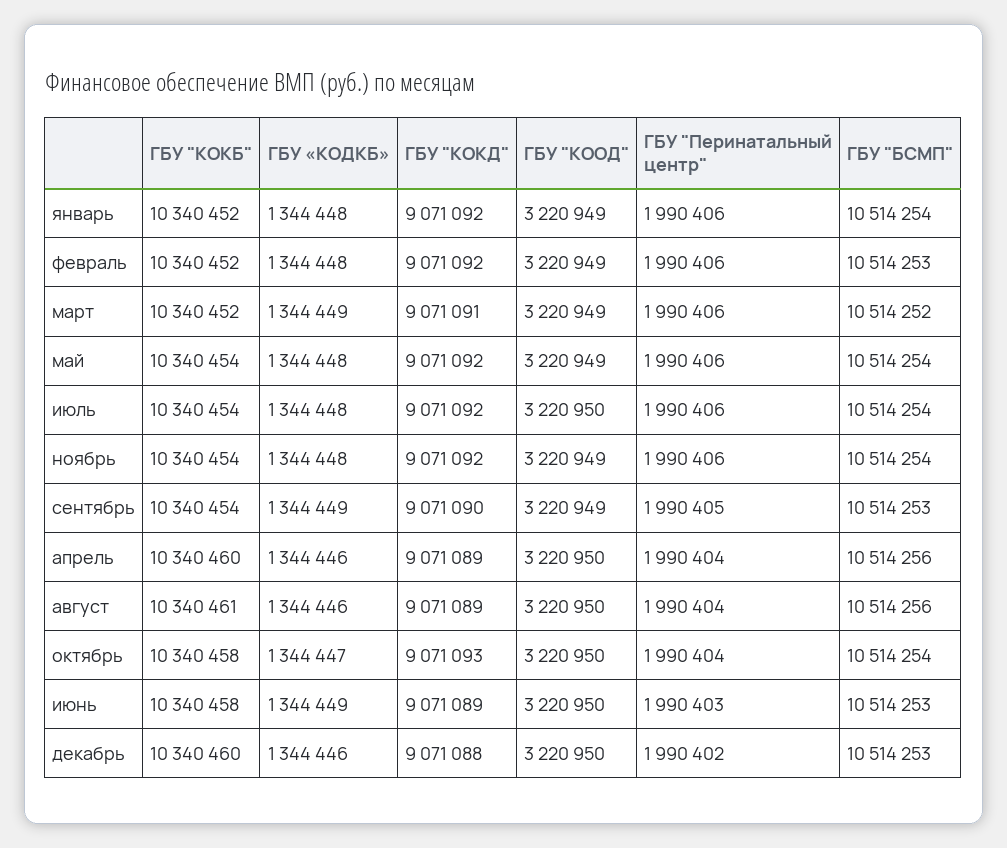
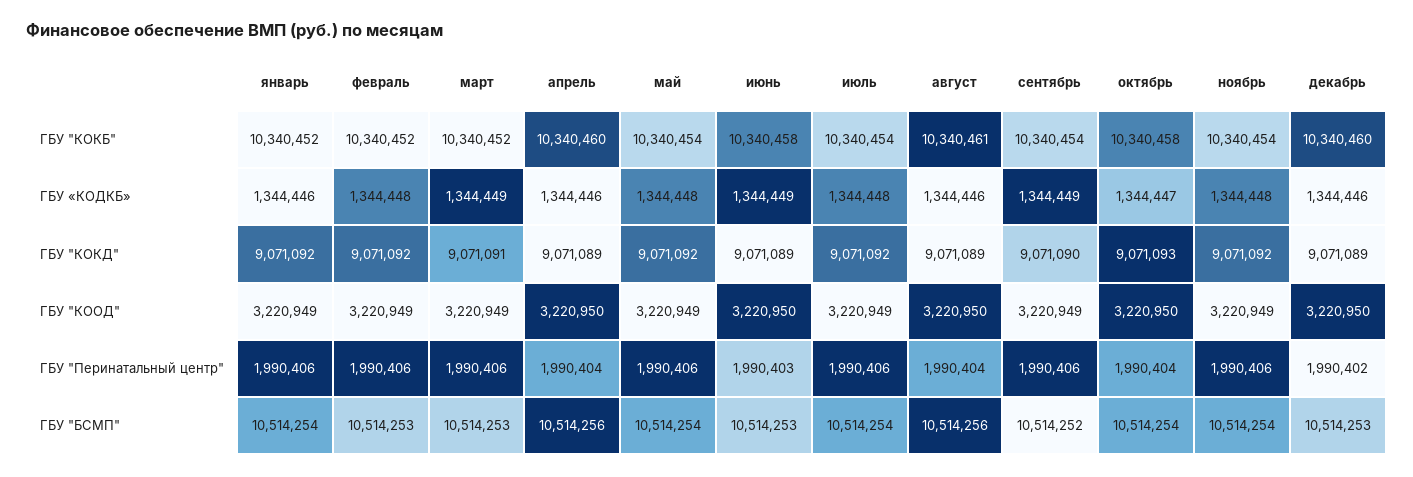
  {
    "ГБУ \"КОКБ\"": {
      "январь": 10340452,
      "февраль": 10340452,
      "март": 10340452,
      "май": 10340454,
      "июль": 10340454,
      "ноябрь": 10340454,
      "сентябрь": 10340454,
      "апрель": 10340460,
      "август": 10340461,
      "октябрь": 10340458,
      "июнь": 10340458,
      "декабрь": 10340460
    },
    "ГБУ «КОДКБ»": {
-     "январь": 1344448,
+     "январь": 1344446,
      "февраль": 1344448,
      "март": 1344449,
      "май": 1344448,
      "июль": 1344448,
      "ноябрь": 1344448,
      "сентябрь": 1344449,
      "апрель": 1344446,
      "август": 1344446,
      "октябрь": 1344447,
      "июнь": 1344449,
      "декабрь": 1344446
    },
    "ГБУ \"КОКД\"": {
      "январь": 9071092,
      "февраль": 9071092,
      "март": 9071091,
      "май": 9071092,
      "июль": 9071092,
      "ноябрь": 9071092,
      "сентябрь": 9071090,
      "апрель": 9071089,
      "август": 9071089,
      "октябрь": 9071093,
      "июнь": 9071089,
-     "декабрь": 9071088
+     "декабрь": 9071089
    },
    "ГБУ \"КООД\"": {
      "январь": 3220949,
      "февраль": 3220949,
      "март": 3220949,
      "май": 3220949,
-     "июль": 3220950,
+     "июль": 3220949,
      "ноябрь": 3220949,
      "сентябрь": 3220949,
      "апрель": 3220950,
      "август": 3220950,
      "октябрь": 3220950,
      "июнь": 3220950,
      "декабрь": 3220950
    },
    "ГБУ \"Перинатальный центр\"": {
      "январь": 1990406,
      "февраль": 1990406,
      "март": 1990406,
      "май": 1990406,
      "июль": 1990406,
      "ноябрь": 1990406,
-     "сентябрь": 1990405,
+     "сентябрь": 1990406,
      "апрель": 1990404,
      "август": 1990404,
      "октябрь": 1990404,
      "июнь": 1990403,
      "декабрь": 1990402
    },
    "ГБУ \"БСМП\"": {
      "январь": 10514254,
      "февраль": 10514253,
-     "март": 10514252,
+     "март": 10514253,
      "май": 10514254,
      "июль": 10514254,
      "ноябрь": 10514254,
-     "сентябрь": 10514253,
+     "сентябрь": 10514252,
      "апрель": 10514256,
      "август": 10514256,
      "октябрь": 10514254,
      "июнь": 10514253,
      "декабрь": 10514253
    }
  }

